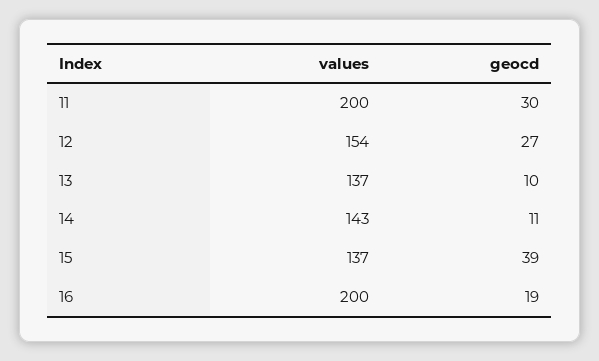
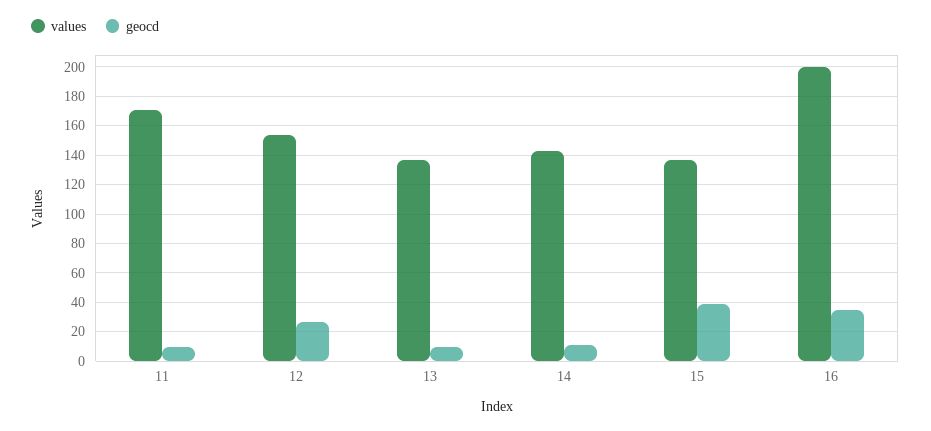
  {
    "values": {
-     "11": 200,
+     "11": 170,
      "12": 154,
      "13": 137,
      "14": 143,
      "15": 137,
      "16": 200
    },
    "geocd": {
-     "11": 30,
+     "11": 10,
      "12": 27,
      "13": 10,
      "14": 11,
      "15": 39,
-     "16": 19
+     "16": 35
    }
  }

